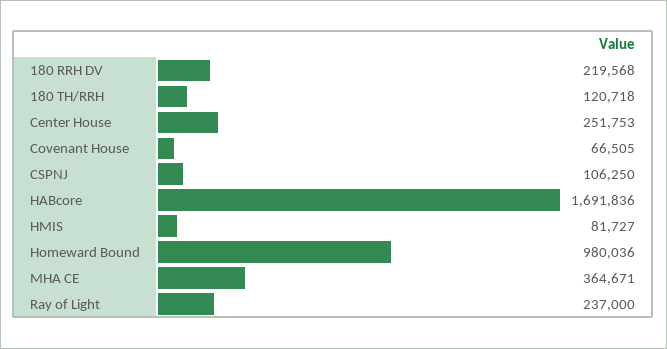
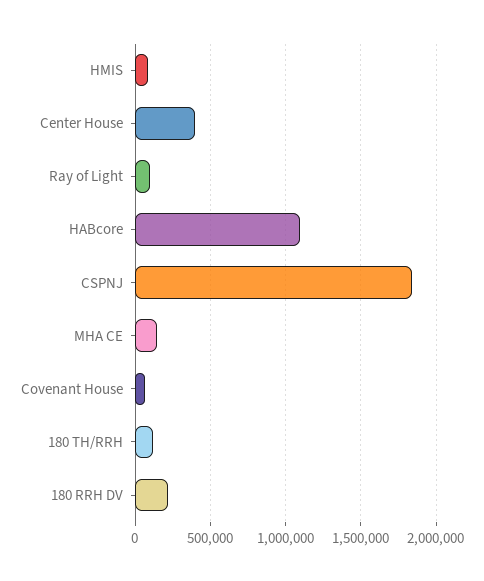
  {
    "180 RRH DV": 219568,
    "180 TH/RRH": 120718,
-   "Center House": 251753,
+   "Center House": 400000,
    "Covenant House": 66505,
-   "CSPNJ": 106250,
+   "CSPNJ": 1850000,
-   "HABcore": 1691836,
+   "HABcore": 1100000,
    "HMIS": 81727,
-   "Homeward Bound": 980036,
-   "MHA CE": 364671,
+   "MHA CE": 150000,
-   "Ray of Light": 237000
+   "Ray of Light": 100000
  }

